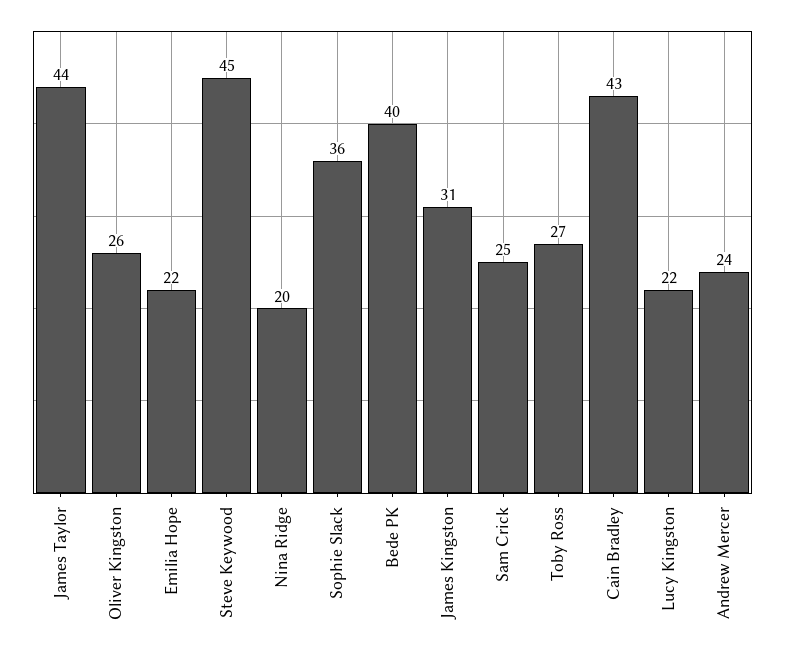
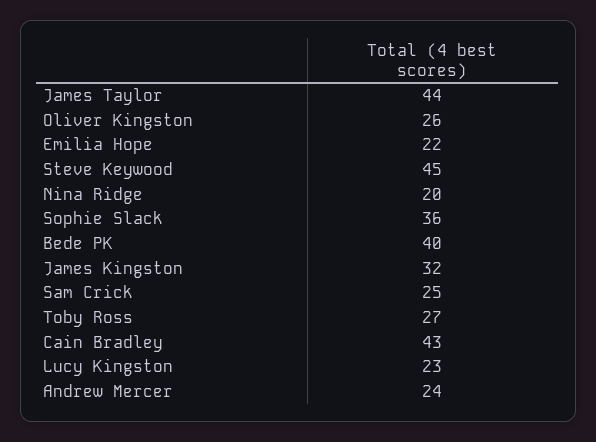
  {
    "James Taylor": 44,
    "Oliver Kingston": 26,
    "Emilia Hope": 22,
    "Steve Keywood": 45,
    "Nina Ridge": 20,
    "Sophie Slack": 36,
    "Bede PK": 40,
-   "James Kingston": 31,
+   "James Kingston": 32,
    "Sam Crick": 25,
    "Toby Ross": 27,
    "Cain Bradley": 43,
-   "Lucy Kingston": 22,
+   "Lucy Kingston": 23,
    "Andrew Mercer": 24
  }

